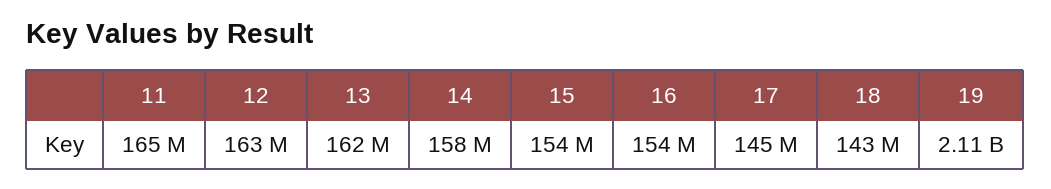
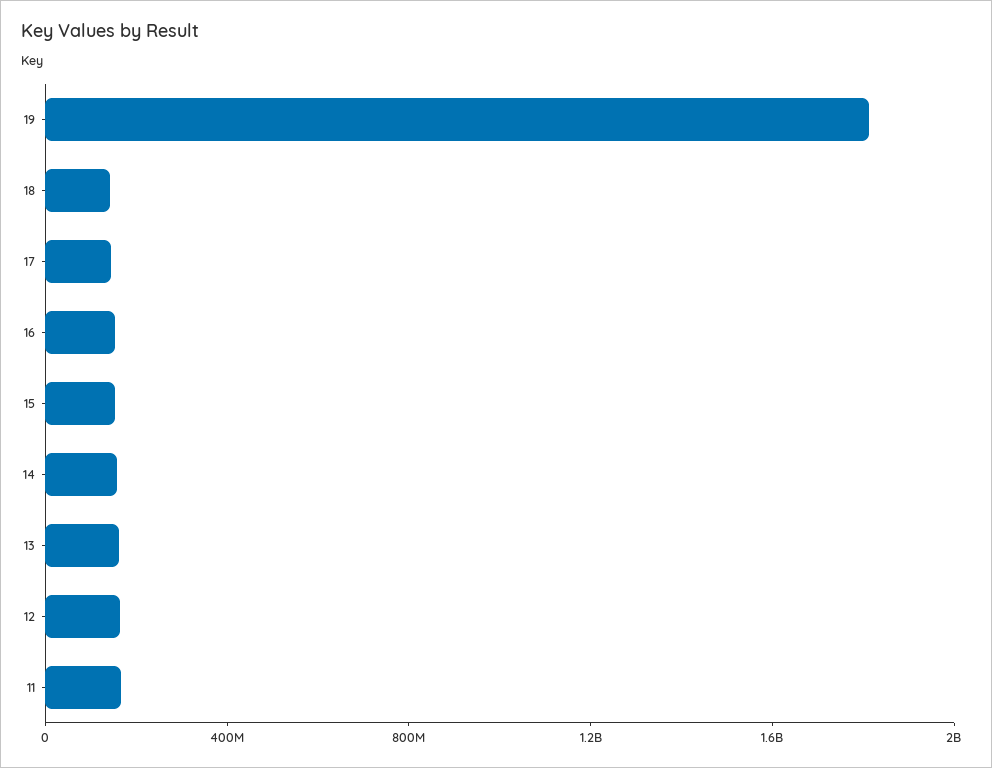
  {
    "11": 165000000,
    "12": 163000000,
    "13": 162000000,
    "14": 158000000,
    "15": 154000000,
    "16": 154000000,
    "17": 145000000,
    "18": 143000000,
-   "19": 2110000000
+   "19": 1800000000
  }

